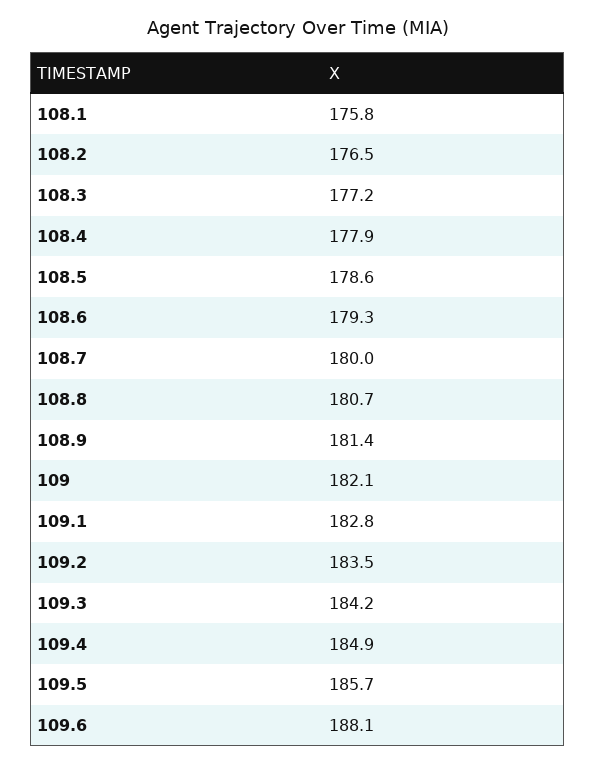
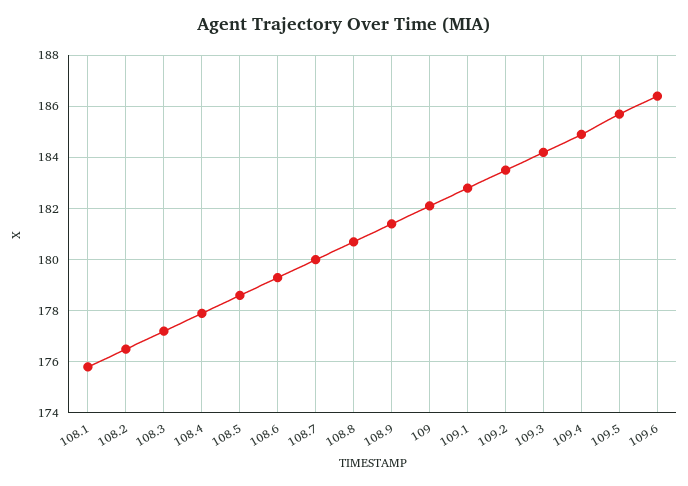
  {
    "108.1": 175.8,
    "108.2": 176.5,
    "108.3": 177.2,
    "108.4": 177.9,
    "108.5": 178.6,
    "108.6": 179.3,
    "108.7": 180,
    "108.8": 180.7,
    "108.9": 181.4,
    "109": 182.1,
    "109.1": 182.8,
    "109.2": 183.5,
    "109.3": 184.2,
    "109.4": 184.9,
    "109.5": 185.7,
-   "109.6": 188.1
+   "109.6": 186.5
  }

